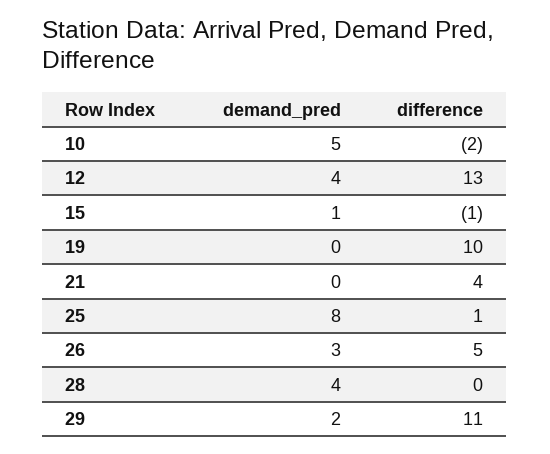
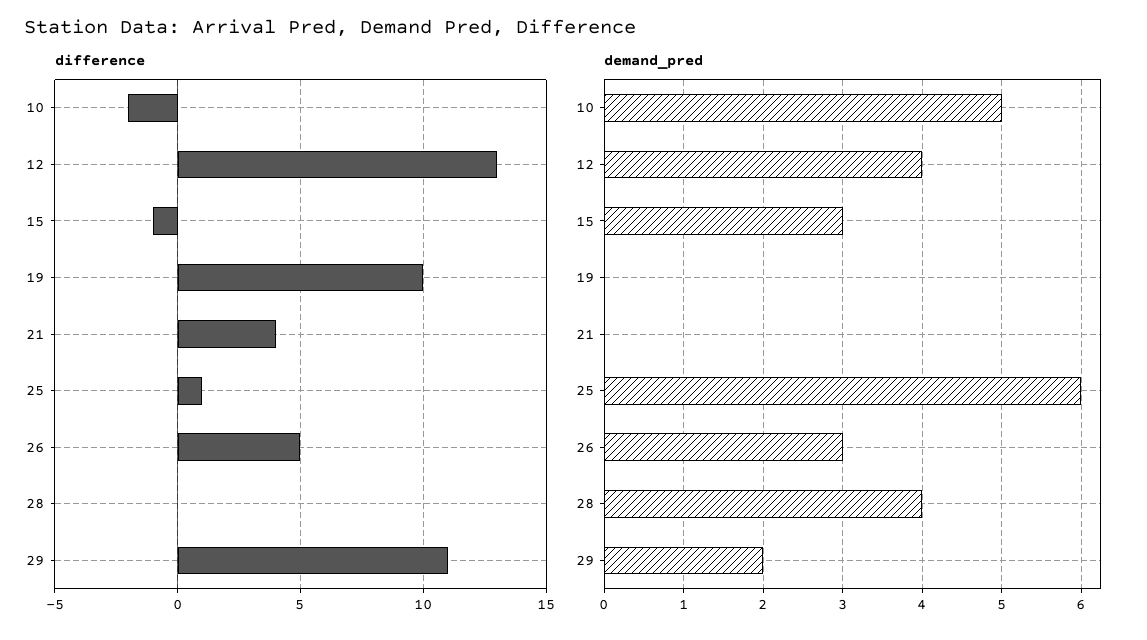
  {
    "demand_pred": {
      "10": 5,
      "12": 4,
-     "15": 1,
+     "15": 3,
      "19": 0,
      "21": 0,
-     "25": 8,
+     "25": 6,
      "26": 3,
      "28": 4,
      "29": 2
    },
    "difference": {
      "10": -2,
      "12": 13,
      "15": -1,
      "19": 10,
      "21": 4,
      "25": 1,
      "26": 5,
      "28": 0,
      "29": 11
    }
  }

